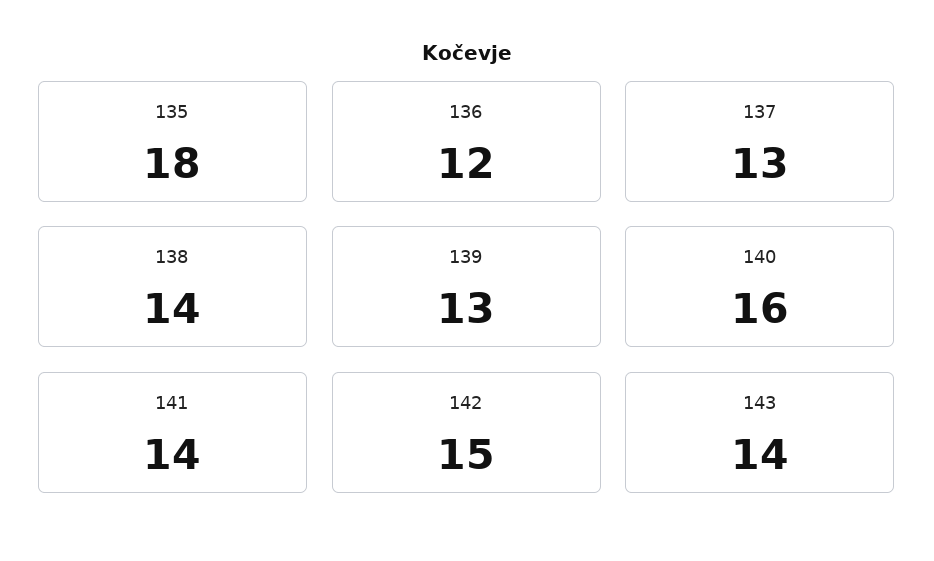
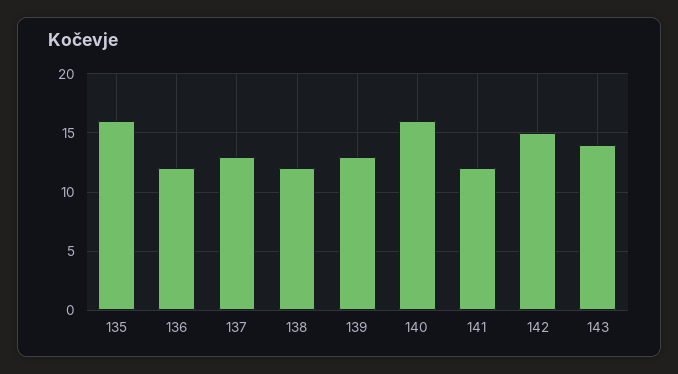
  {
-   "135": 18,
+   "135": 16,
    "136": 12,
    "137": 13,
-   "138": 14,
+   "138": 12,
    "139": 13,
    "140": 16,
-   "141": 14,
+   "141": 12,
    "142": 15,
    "143": 14
  }

